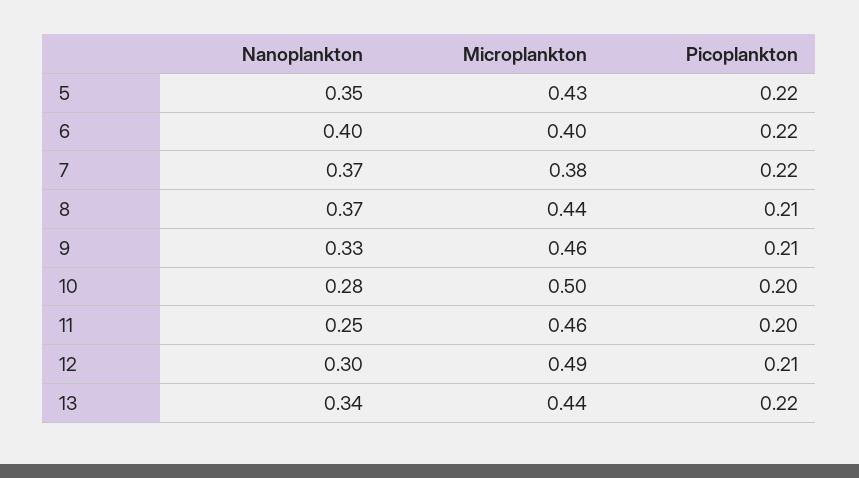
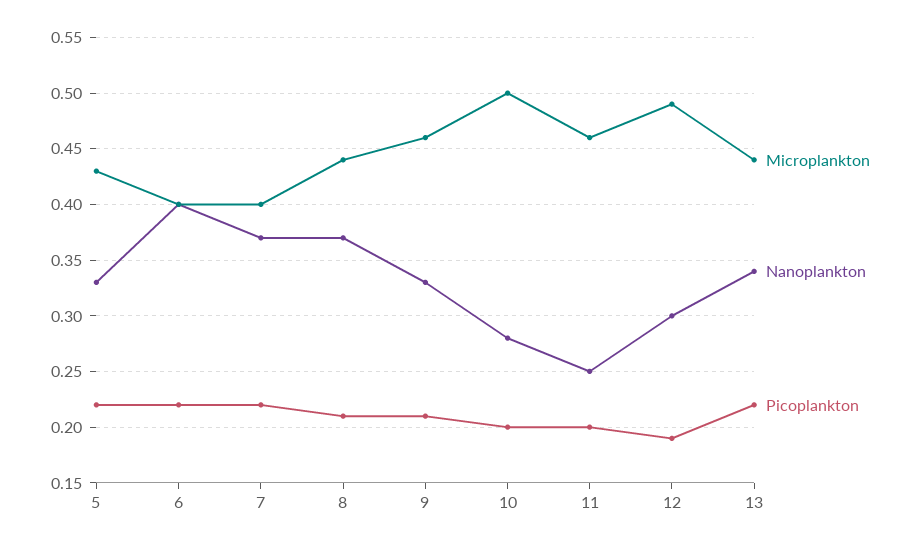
  {
    "Nanoplankton": {
-     "5": 0.35,
+     "5": 0.33,
      "6": 0.4,
      "7": 0.37,
      "8": 0.37,
      "9": 0.33,
      "10": 0.28,
      "11": 0.25,
      "12": 0.3,
      "13": 0.34
    },
    "Microplankton": {
      "5": 0.43,
      "6": 0.4,
-     "7": 0.38,
+     "7": 0.4,
      "8": 0.44,
      "9": 0.46,
      "10": 0.5,
      "11": 0.46,
      "12": 0.49,
      "13": 0.44
    },
    "Picoplankton": {
      "5": 0.22,
      "6": 0.22,
      "7": 0.22,
      "8": 0.21,
      "9": 0.21,
      "10": 0.2,
      "11": 0.2,
-     "12": 0.21,
+     "12": 0.19,
      "13": 0.22
    }
  }

